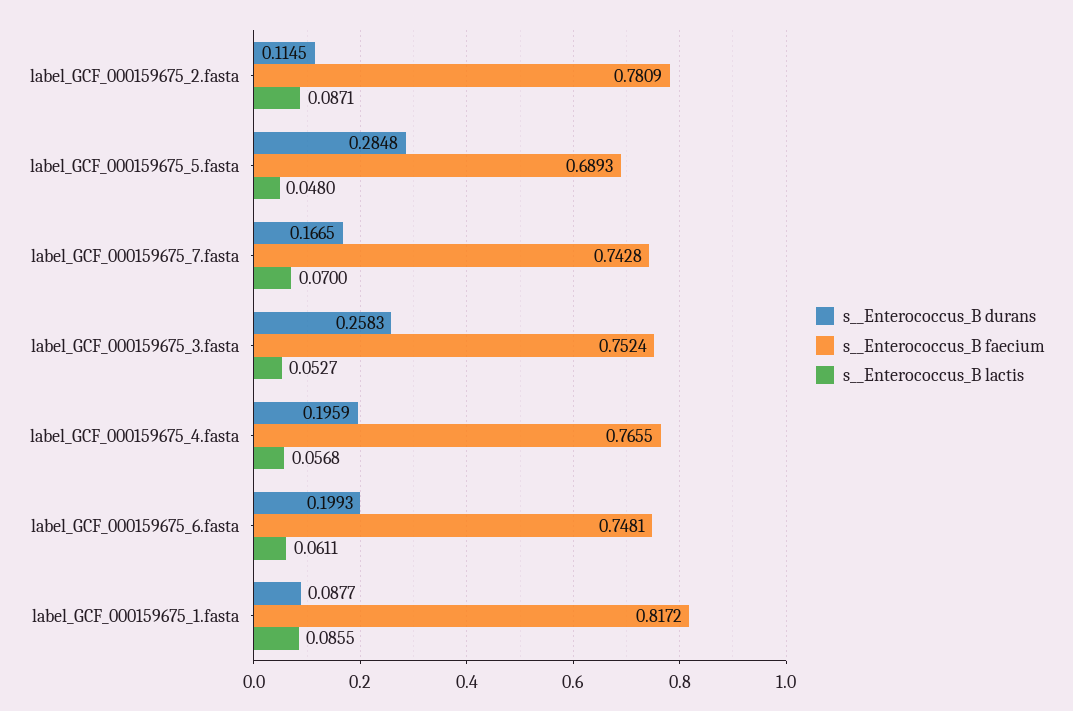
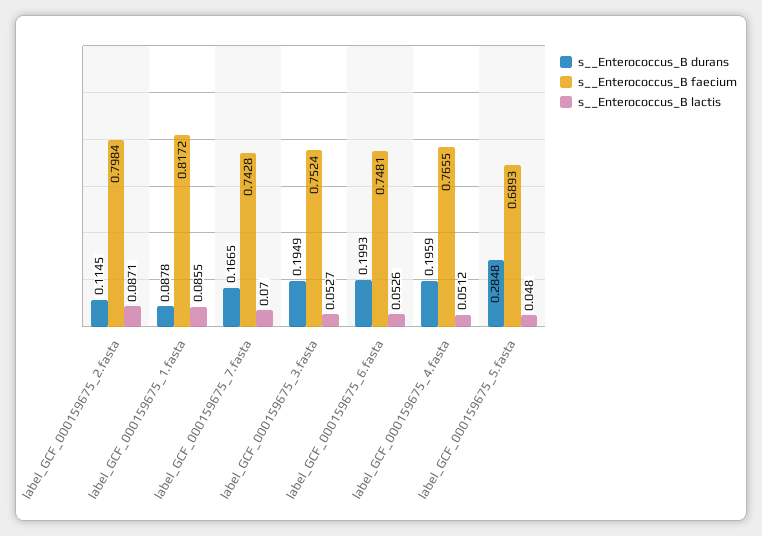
  {
    "s__Enterococcus_B durans": {
      "label_GCF_000159675_2.fasta": 0.1145,
      "label_GCF_000159675_5.fasta": 0.2848,
      "label_GCF_000159675_7.fasta": 0.1665,
-     "label_GCF_000159675_3.fasta": 0.2583,
+     "label_GCF_000159675_3.fasta": 0.1949,
      "label_GCF_000159675_4.fasta": 0.1959,
      "label_GCF_000159675_6.fasta": 0.1993,
-     "label_GCF_000159675_1.fasta": 0.0877
+     "label_GCF_000159675_1.fasta": 0.0878
    },
    "s__Enterococcus_B faecium": {
-     "label_GCF_000159675_2.fasta": 0.7809,
+     "label_GCF_000159675_2.fasta": 0.7984,
      "label_GCF_000159675_5.fasta": 0.6893,
      "label_GCF_000159675_7.fasta": 0.7428,
      "label_GCF_000159675_3.fasta": 0.7524,
      "label_GCF_000159675_4.fasta": 0.7655,
      "label_GCF_000159675_6.fasta": 0.7481,
      "label_GCF_000159675_1.fasta": 0.8172
    },
    "s__Enterococcus_B lactis": {
      "label_GCF_000159675_2.fasta": 0.0871,
      "label_GCF_000159675_5.fasta": 0.048,
      "label_GCF_000159675_7.fasta": 0.07,
      "label_GCF_000159675_3.fasta": 0.0527,
-     "label_GCF_000159675_4.fasta": 0.0568,
+     "label_GCF_000159675_4.fasta": 0.0512,
-     "label_GCF_000159675_6.fasta": 0.0611,
+     "label_GCF_000159675_6.fasta": 0.0526,
      "label_GCF_000159675_1.fasta": 0.0855
    }
  }

